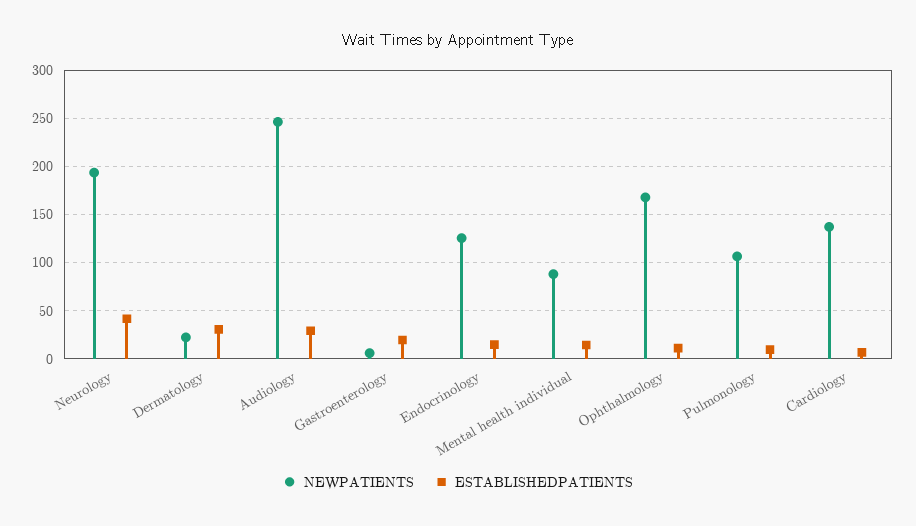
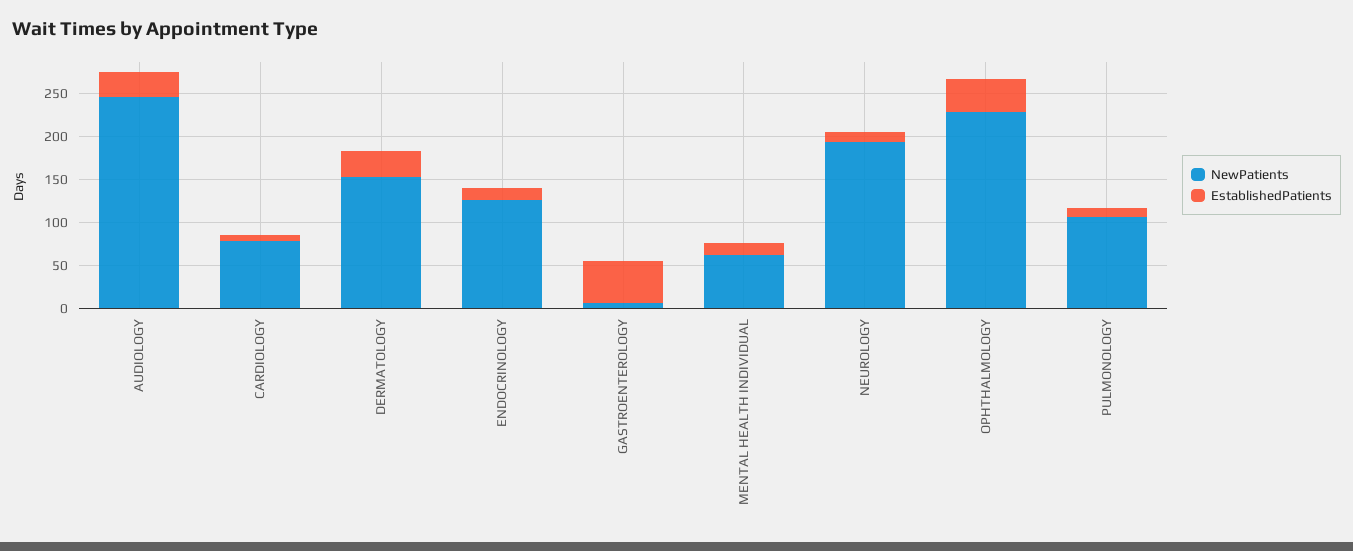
  {
    "NEWPATIENTS": {
      "Neurology": 190,
-     "Dermatology": 20,
+     "Dermatology": 150,
      "Audiology": 250,
      "Gastroenterology": 10,
      "Endocrinology": 130,
-     "Mental health individual": 90,
+     "Mental health individual": 60,
-     "Ophthalmology": 170,
+     "Ophthalmology": 230,
      "Pulmonology": 110,
-     "Cardiology": 140
+     "Cardiology": 80
    },
    "ESTABLISHEDPATIENTS": {
-     "Neurology": 40,
+     "Neurology": 10,
      "Dermatology": 30,
      "Audiology": 30,
-     "Gastroenterology": 20,
+     "Gastroenterology": 50,
      "Endocrinology": 10,
      "Mental health individual": 10,
-     "Ophthalmology": 10,
+     "Ophthalmology": 40,
      "Pulmonology": 10,
      "Cardiology": 10
    }
  }

